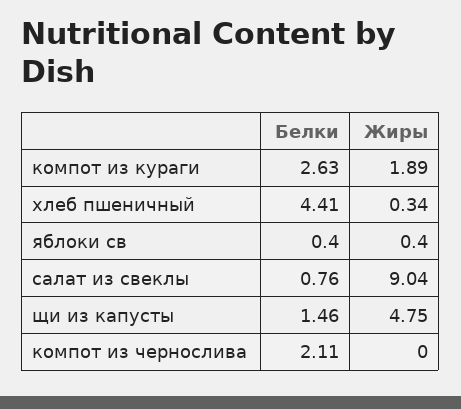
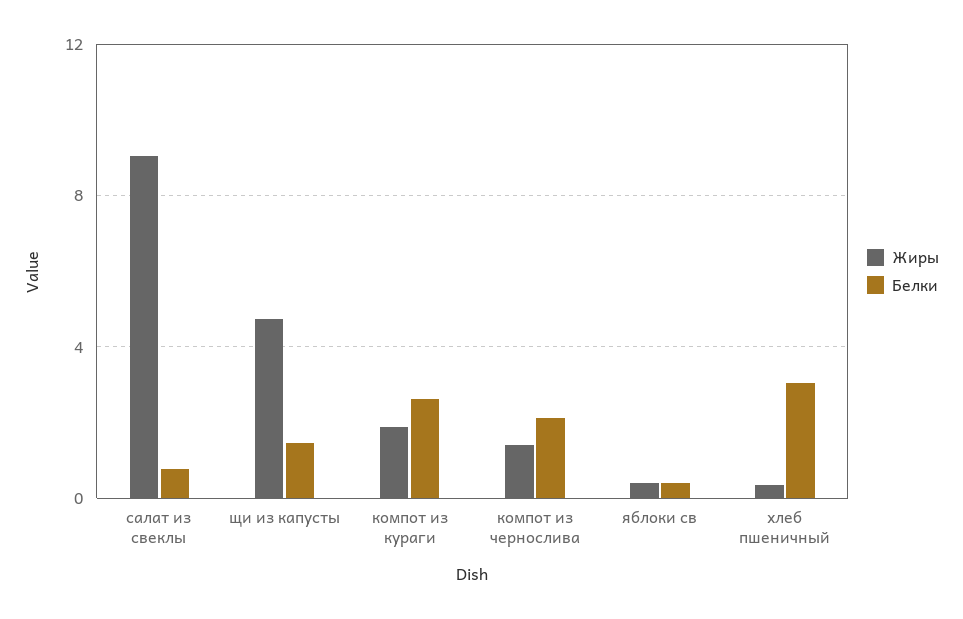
  {
    "Белки": {
      "компот из кураги": 2.63,
-     "хлеб пшеничный": 4.41,
+     "хлеб пшеничный": 3,
      "яблоки св": 0.4,
      "салат из свеклы": 0.76,
      "щи из капусты": 1.46,
      "компот из чернослива": 2.11
    },
    "Жиры": {
      "компот из кураги": 1.89,
      "хлеб пшеничный": 0.34,
      "яблоки св": 0.4,
      "салат из свеклы": 9.04,
      "щи из капусты": 4.75,
-     "компот из чернослива": 0
+     "компот из чернослива": 1.5
    }
  }

